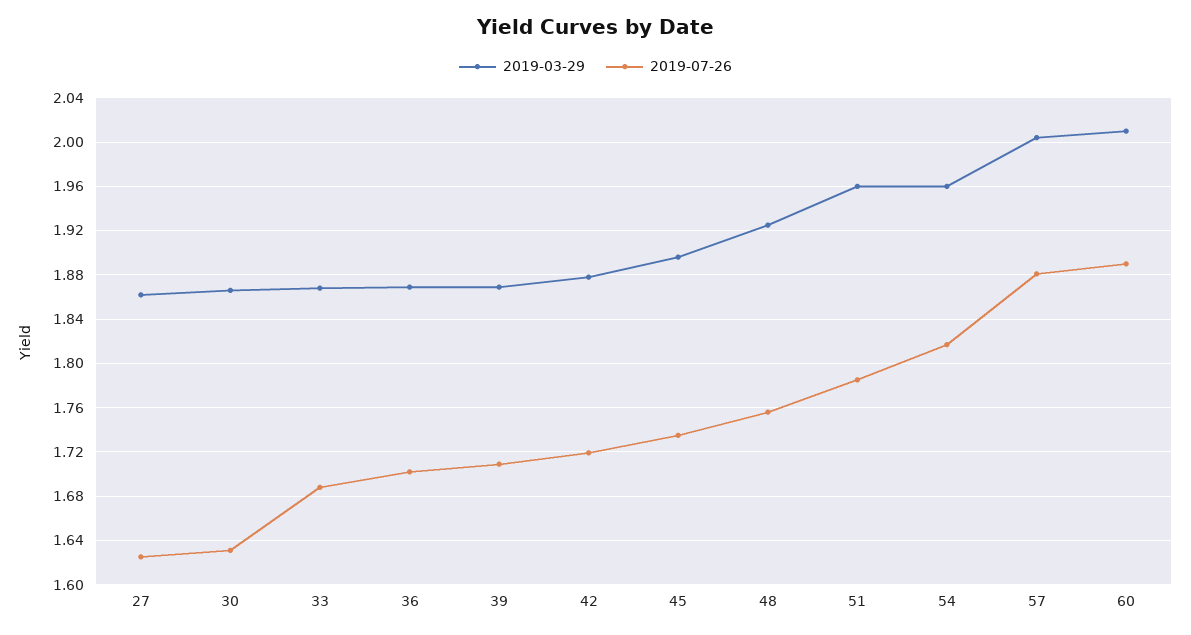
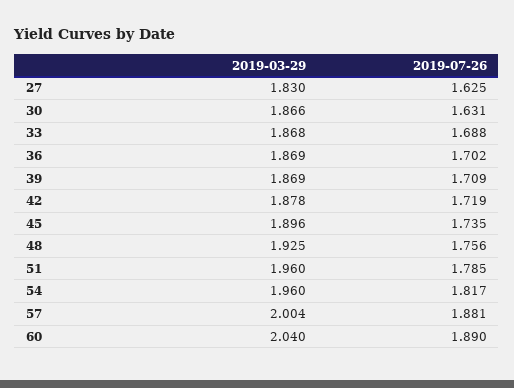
  {
    "2019-03-29": {
-     "27": 1.86,
+     "27": 1.83,
      "30": 1.866,
      "33": 1.868,
      "36": 1.869,
      "39": 1.869,
      "42": 1.878,
      "45": 1.896,
      "48": 1.925,
      "51": 1.96,
      "54": 1.96,
      "57": 2.004,
-     "60": 2.01
+     "60": 2.04
    },
    "2019-07-26": {
      "27": 1.625,
      "30": 1.631,
      "33": 1.688,
      "36": 1.702,
      "39": 1.709,
      "42": 1.719,
      "45": 1.735,
      "48": 1.756,
      "51": 1.785,
      "54": 1.817,
      "57": 1.881,
      "60": 1.89
    }
  }

